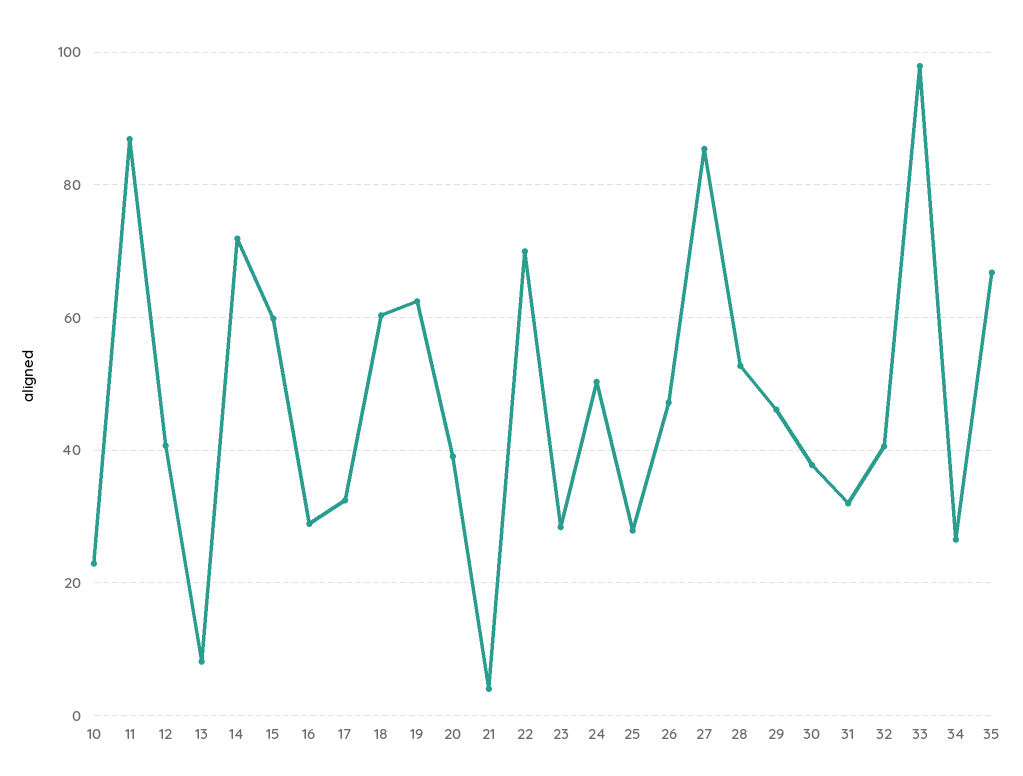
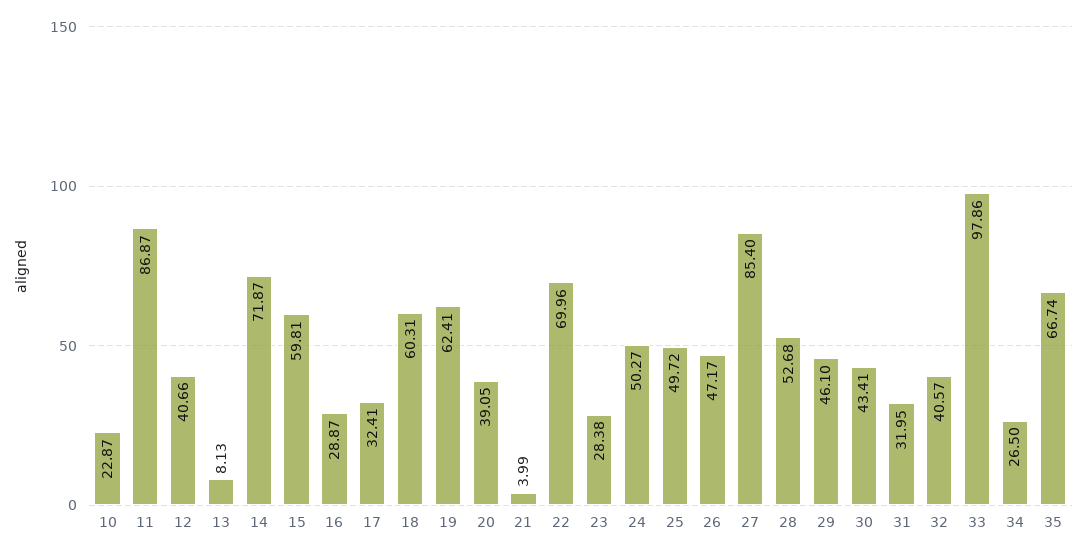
  {
    "10": 22.87,
    "11": 86.87,
    "12": 40.66,
    "13": 8.13,
    "14": 71.87,
    "15": 59.81,
    "16": 28.87,
    "17": 32.41,
    "18": 60.31,
    "19": 62.41,
    "20": 39.05,
    "21": 3.99,
    "22": 69.96,
    "23": 28.38,
    "24": 50.27,
-   "25": 28,
+   "25": 49.72,
    "26": 47.17,
    "27": 85.4,
    "28": 52.68,
    "29": 46.1,
-   "30": 38,
+   "30": 43.41,
    "31": 31.95,
    "32": 40.57,
    "33": 97.86,
    "34": 26.5,
    "35": 66.74
  }

